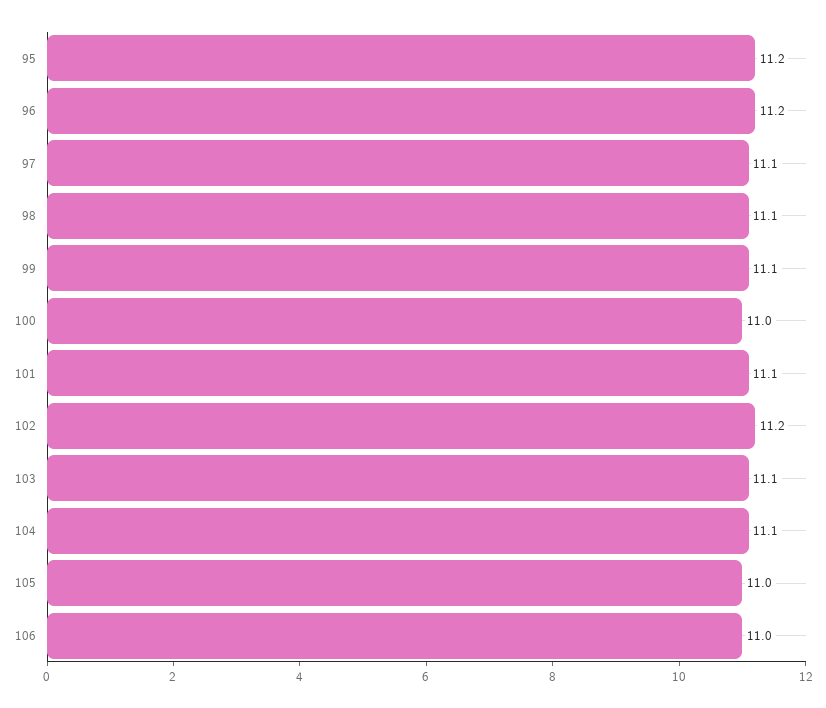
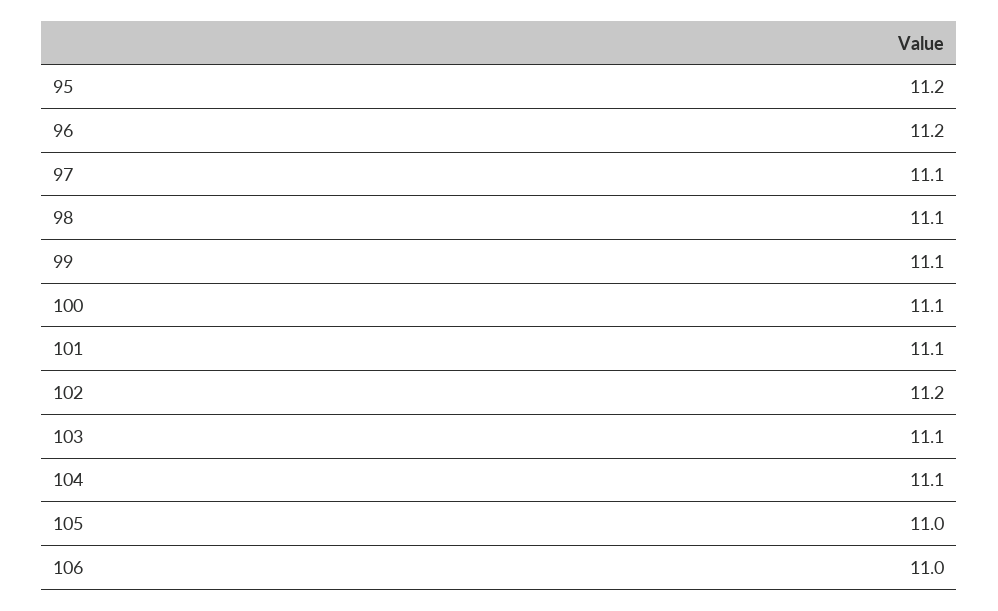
  {
    "95": 11.2,
    "96": 11.2,
    "97": 11.1,
    "98": 11.1,
    "99": 11.1,
-   "100": 11,
+   "100": 11.1,
    "101": 11.1,
    "102": 11.2,
    "103": 11.1,
    "104": 11.1,
    "105": 11,
    "106": 11
  }

